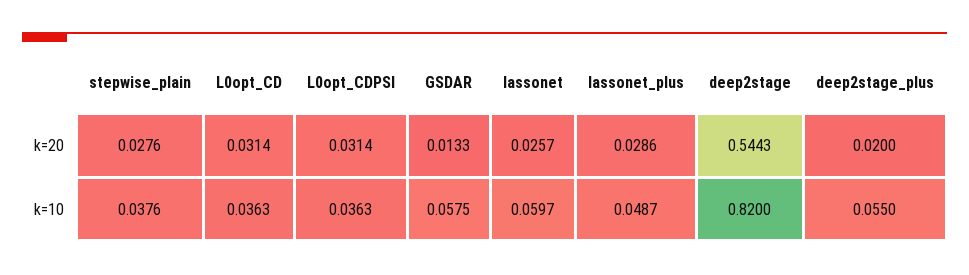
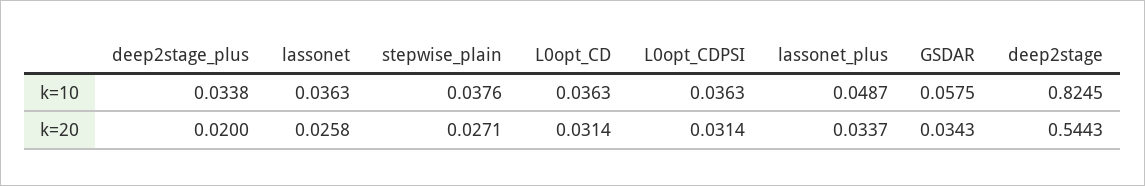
  {
    "stepwise_plain": {
-     "k=20": 0.0276,
+     "k=20": 0.0271,
      "k=10": 0.0376
    },
    "L0opt_CD": {
      "k=20": 0.0314,
      "k=10": 0.0363
    },
    "L0opt_CDPSI": {
      "k=20": 0.0314,
      "k=10": 0.0363
    },
    "GSDAR": {
-     "k=20": 0.0133,
+     "k=20": 0.0343,
      "k=10": 0.0575
    },
    "lassonet": {
-     "k=20": 0.0257,
+     "k=20": 0.0258,
-     "k=10": 0.0597
+     "k=10": 0.0363
    },
    "lassonet_plus": {
-     "k=20": 0.0286,
+     "k=20": 0.0337,
      "k=10": 0.0487
    },
    "deep2stage": {
      "k=20": 0.5443,
-     "k=10": 0.82
+     "k=10": 0.8245
    },
    "deep2stage_plus": {
      "k=20": 0.02,
-     "k=10": 0.055
+     "k=10": 0.0338
    }
  }

